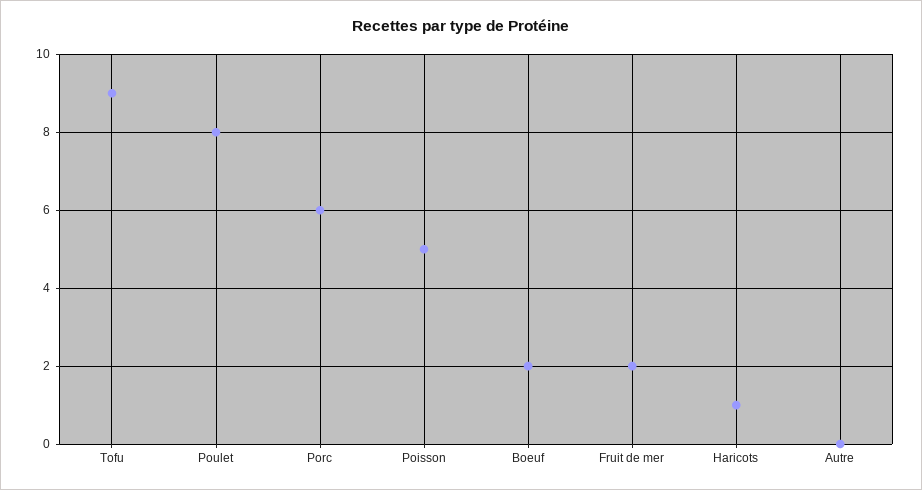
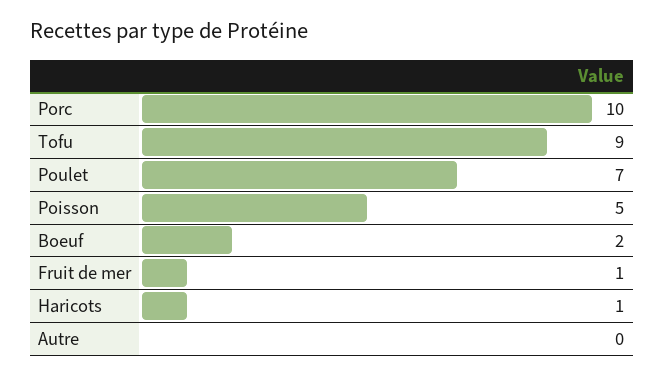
  {
    "Tofu": 9,
-   "Poulet": 8,
+   "Poulet": 7,
-   "Porc": 6,
+   "Porc": 10,
    "Poisson": 5,
    "Boeuf": 2,
-   "Fruit de mer": 2,
+   "Fruit de mer": 1,
    "Haricots": 1,
    "Autre": 0
  }

